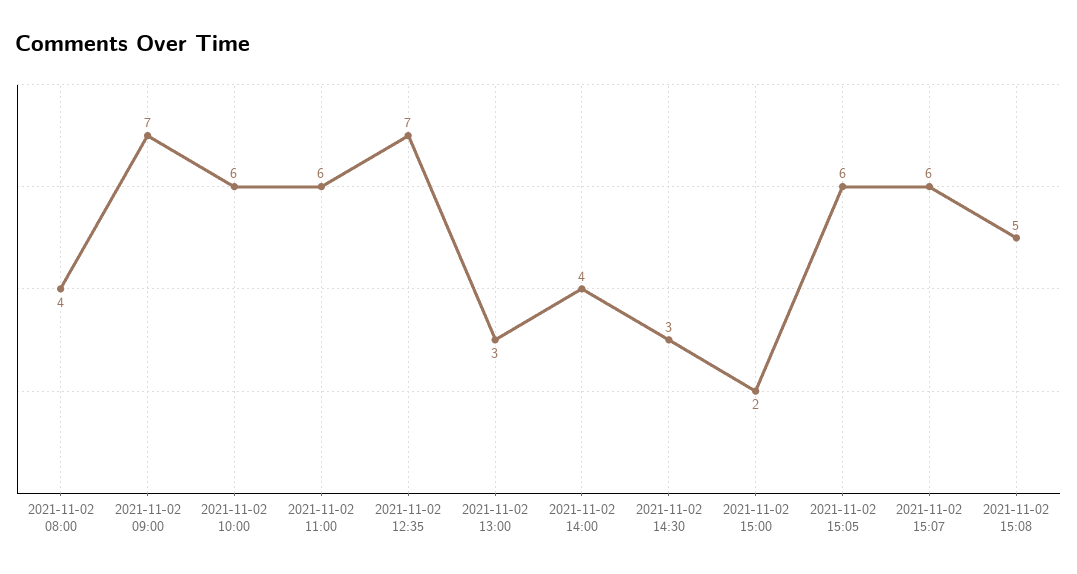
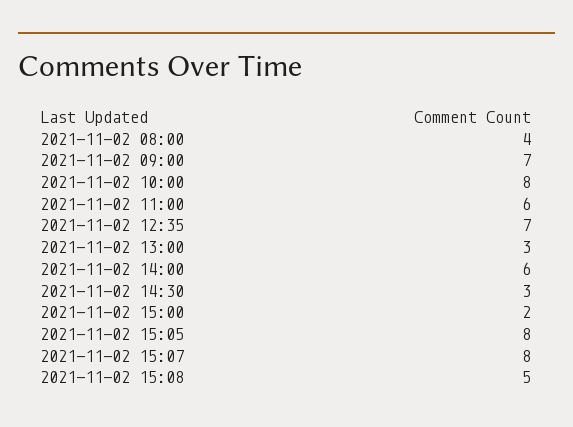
  {
    "2021-11-02 08:00": 4,
    "2021-11-02 09:00": 7,
-   "2021-11-02 10:00": 6,
+   "2021-11-02 10:00": 8,
    "2021-11-02 11:00": 6,
    "2021-11-02 12:35": 7,
    "2021-11-02 13:00": 3,
-   "2021-11-02 14:00": 4,
+   "2021-11-02 14:00": 6,
    "2021-11-02 14:30": 3,
    "2021-11-02 15:00": 2,
-   "2021-11-02 15:05": 6,
+   "2021-11-02 15:05": 8,
-   "2021-11-02 15:07": 6,
+   "2021-11-02 15:07": 8,
    "2021-11-02 15:08": 5
  }

